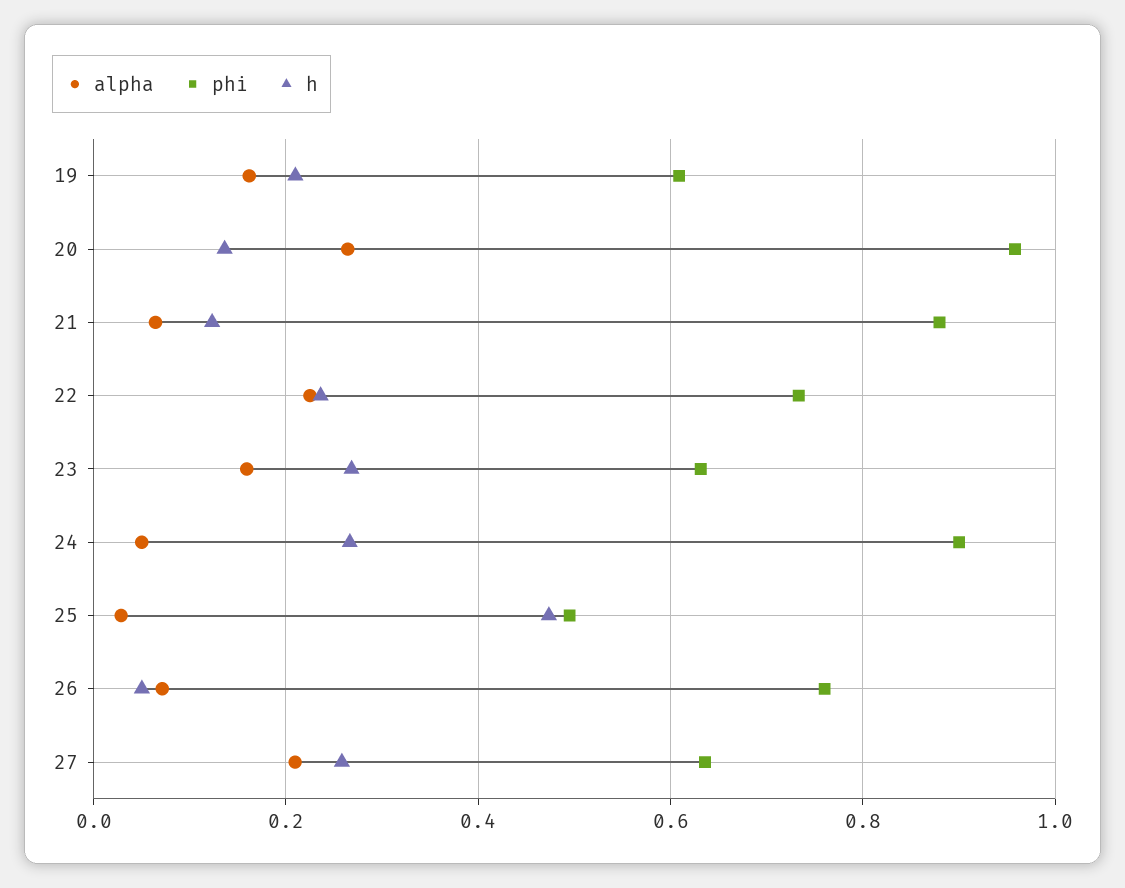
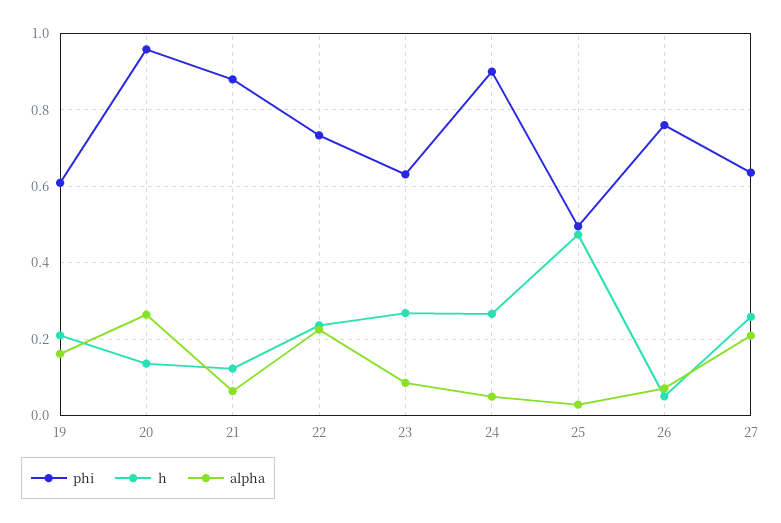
  {
    "alpha": {
      "19": 0.16,
      "20": 0.26,
      "21": 0.06,
      "22": 0.22,
-     "23": 0.16,
+     "23": 0.08,
      "24": 0.06,
      "25": 0.02,
      "26": 0.08,
      "27": 0.2
    },
    "phi": {
      "19": 0.6,
      "20": 0.96,
      "21": 0.88,
      "22": 0.74,
      "23": 0.64,
      "24": 0.9,
      "25": 0.5,
      "26": 0.76,
      "27": 0.64
    },
    "h": {
      "19": 0.2,
      "20": 0.14,
      "21": 0.12,
      "22": 0.24,
      "23": 0.26,
      "24": 0.26,
      "25": 0.48,
      "26": 0.06,
      "27": 0.26
    }
  }

